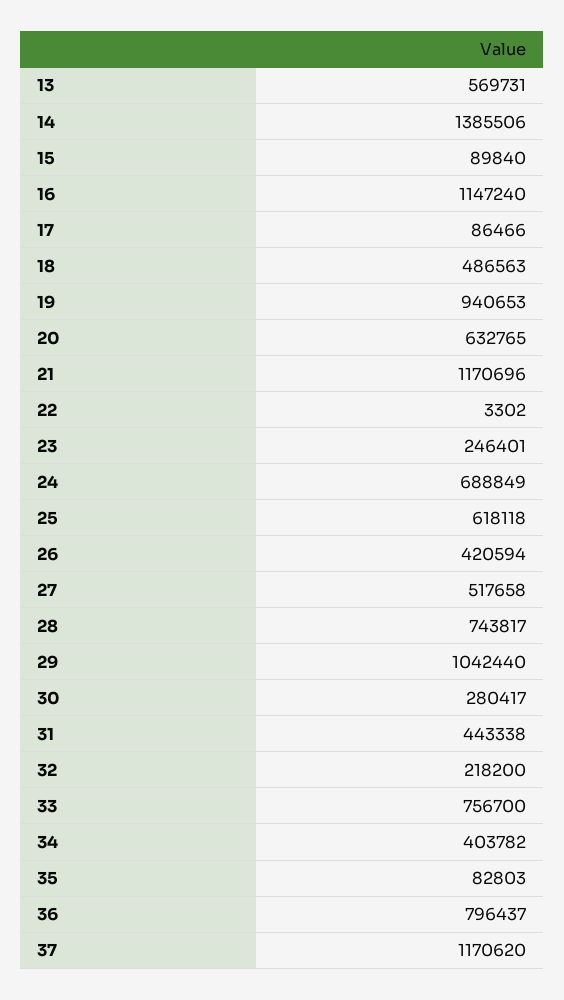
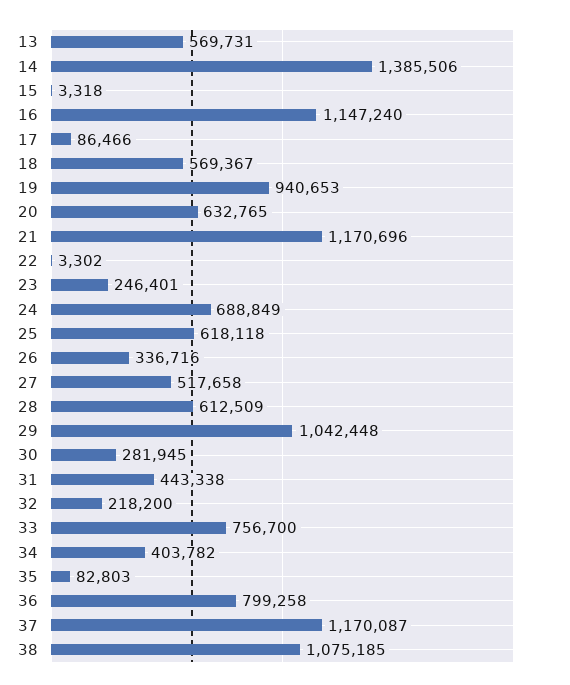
  {
    "13": 569731,
    "14": 1385506,
-   "15": 89840,
+   "15": 3318,
    "16": 1147240,
    "17": 86466,
-   "18": 486563,
+   "18": 569367,
    "19": 940653,
    "20": 632765,
    "21": 1170696,
    "22": 3302,
    "23": 246401,
    "24": 688849,
    "25": 618118,
-   "26": 420594,
+   "26": 336716,
    "27": 517658,
-   "28": 743817,
+   "28": 612509,
-   "29": 1042440,
+   "29": 1042448,
-   "30": 280417,
+   "30": 281945,
    "31": 443338,
    "32": 218200,
    "33": 756700,
    "34": 403782,
    "35": 82803,
-   "36": 796437,
+   "36": 799258,
-   "37": 1170620
+   "37": 1170087,
+   "38": 1075185
  }

